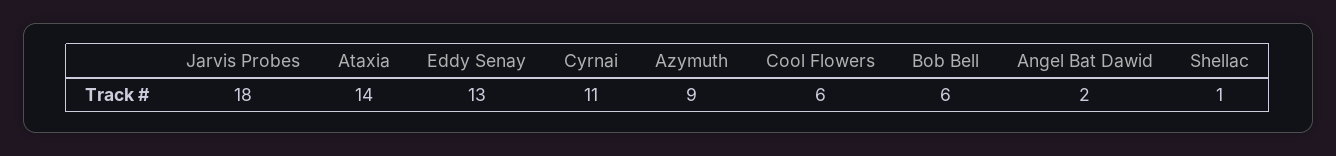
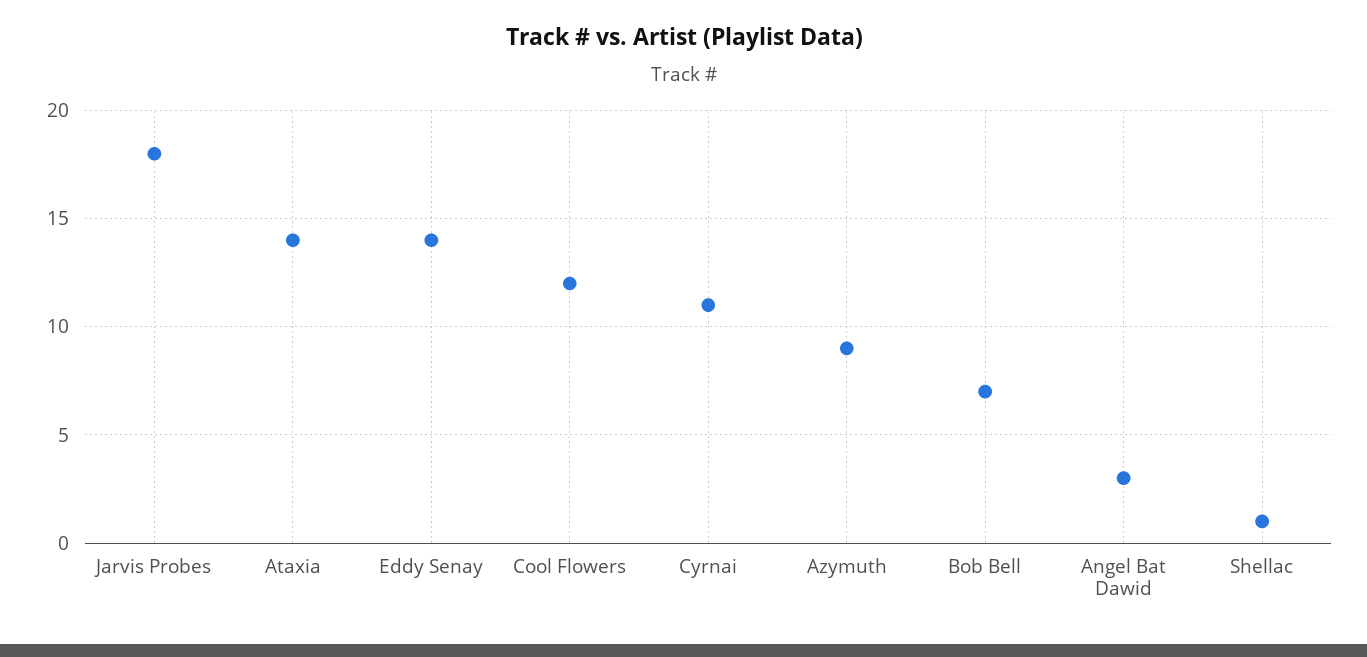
  {
    "Jarvis Probes": 18,
    "Ataxia": 14,
-   "Eddy Senay": 13,
+   "Eddy Senay": 14,
    "Cyrnai": 11,
    "Azymuth": 9,
-   "Cool Flowers": 6,
+   "Cool Flowers": 12,
-   "Bob Bell": 6,
+   "Bob Bell": 7,
-   "Angel Bat Dawid": 2,
+   "Angel Bat Dawid": 3,
    "Shellac": 1
  }

